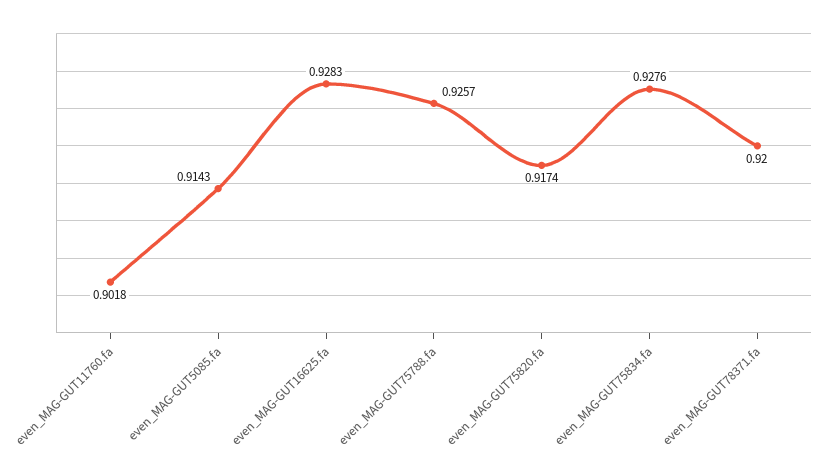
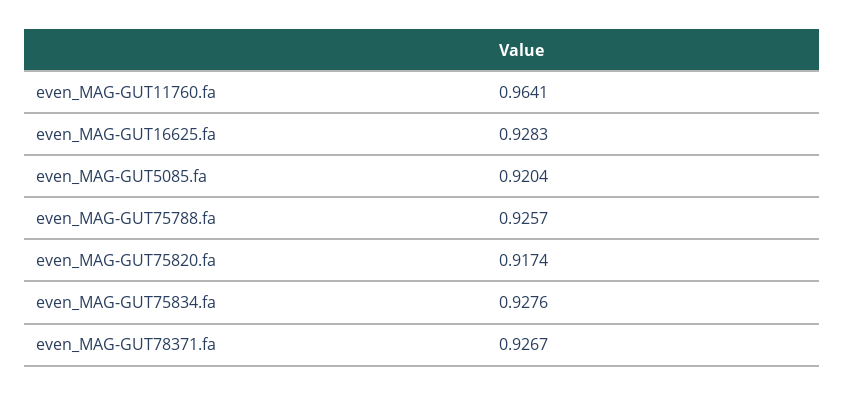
  {
-   "even_MAG-GUT11760.fa": 0.9018,
+   "even_MAG-GUT11760.fa": 0.9641,
-   "even_MAG-GUT5085.fa": 0.9143,
+   "even_MAG-GUT5085.fa": 0.9204,
    "even_MAG-GUT16625.fa": 0.9283,
    "even_MAG-GUT75788.fa": 0.9257,
    "even_MAG-GUT75820.fa": 0.9174,
    "even_MAG-GUT75834.fa": 0.9276,
-   "even_MAG-GUT78371.fa": 0.92
+   "even_MAG-GUT78371.fa": 0.9267
  }

